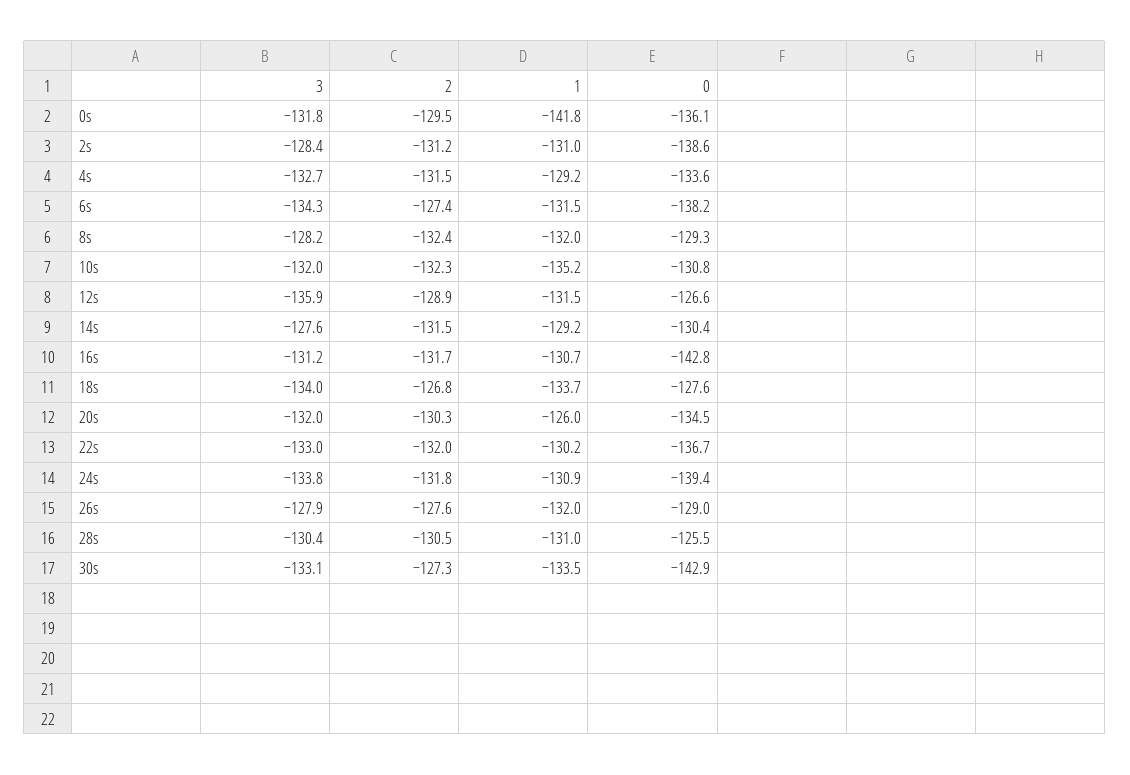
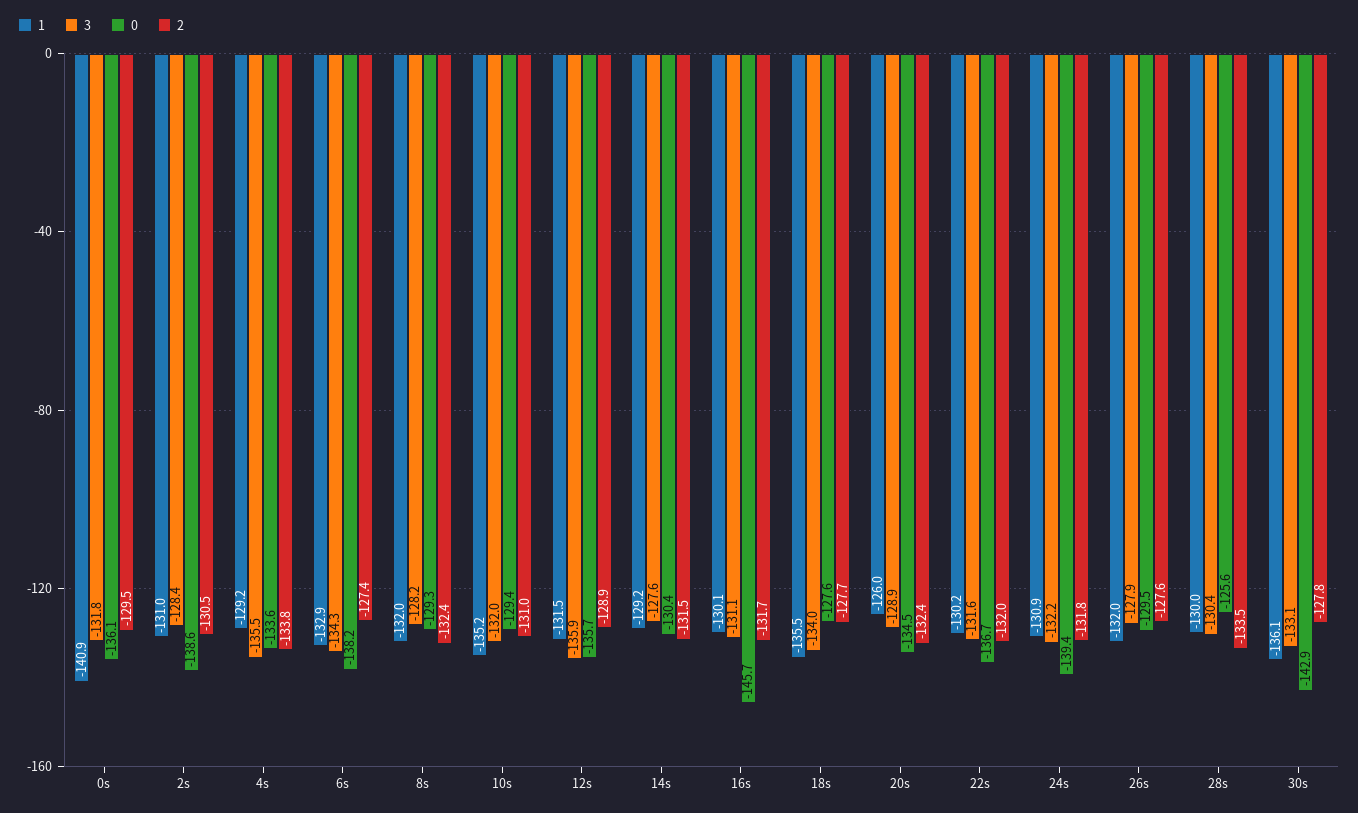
  {
    "3": {
      "0s": -131.8,
      "2s": -128.4,
-     "4s": -132.7,
+     "4s": -135.5,
      "6s": -134.3,
      "8s": -128.2,
      "10s": -132,
      "12s": -135.9,
      "14s": -127.6,
-     "16s": -131.2,
+     "16s": -131.1,
      "18s": -134,
-     "20s": -132,
+     "20s": -128.9,
-     "22s": -133,
+     "22s": -131.6,
-     "24s": -133.8,
+     "24s": -132.2,
      "26s": -127.9,
      "28s": -130.4,
      "30s": -133.1
    },
    "2": {
      "0s": -129.5,
-     "2s": -131.2,
+     "2s": -130.5,
-     "4s": -131.5,
+     "4s": -133.8,
      "6s": -127.4,
      "8s": -132.4,
-     "10s": -132.3,
+     "10s": -131,
      "12s": -128.9,
      "14s": -131.5,
      "16s": -131.7,
-     "18s": -126.8,
+     "18s": -127.7,
-     "20s": -130.3,
+     "20s": -132.4,
      "22s": -132,
      "24s": -131.8,
      "26s": -127.6,
-     "28s": -130.5,
+     "28s": -133.5,
-     "30s": -127.3
+     "30s": -127.8
    },
    "1": {
-     "0s": -141.8,
+     "0s": -140.9,
      "2s": -131,
      "4s": -129.2,
-     "6s": -131.5,
+     "6s": -132.9,
      "8s": -132,
      "10s": -135.2,
      "12s": -131.5,
      "14s": -129.2,
-     "16s": -130.7,
+     "16s": -130.1,
-     "18s": -133.7,
+     "18s": -135.5,
      "20s": -126,
      "22s": -130.2,
      "24s": -130.9,
      "26s": -132,
-     "28s": -131,
+     "28s": -130,
-     "30s": -133.5
+     "30s": -136.1
    },
    "0": {
      "0s": -136.1,
      "2s": -138.6,
      "4s": -133.6,
      "6s": -138.2,
      "8s": -129.3,
-     "10s": -130.8,
+     "10s": -129.4,
-     "12s": -126.6,
+     "12s": -135.7,
      "14s": -130.4,
-     "16s": -142.8,
+     "16s": -145.7,
      "18s": -127.6,
      "20s": -134.5,
      "22s": -136.7,
      "24s": -139.4,
-     "26s": -129,
+     "26s": -129.5,
-     "28s": -125.5,
+     "28s": -125.6,
      "30s": -142.9
    }
  }

